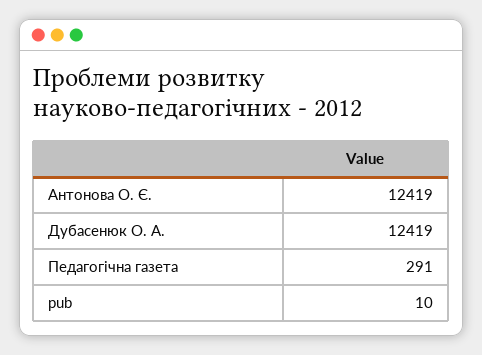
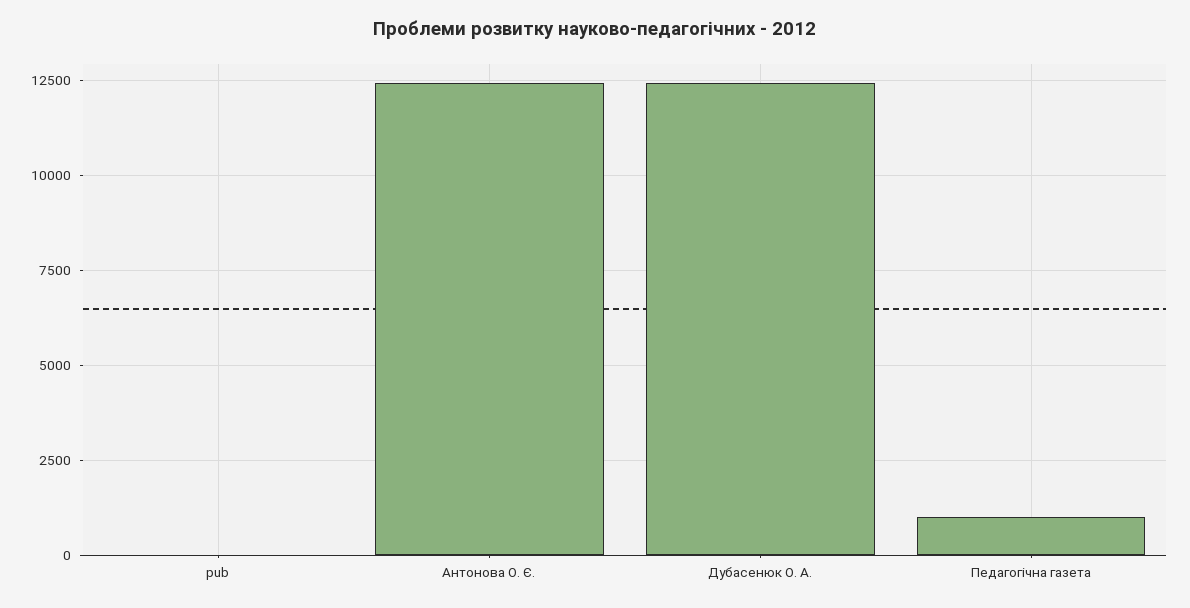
  {
    "Антонова О. Є.": 12419,
    "Дубасенюк О. А.": 12419,
-   "Педагогічна газета": 291,
+   "Педагогічна газета": 1000,
    "pub": 10
  }

